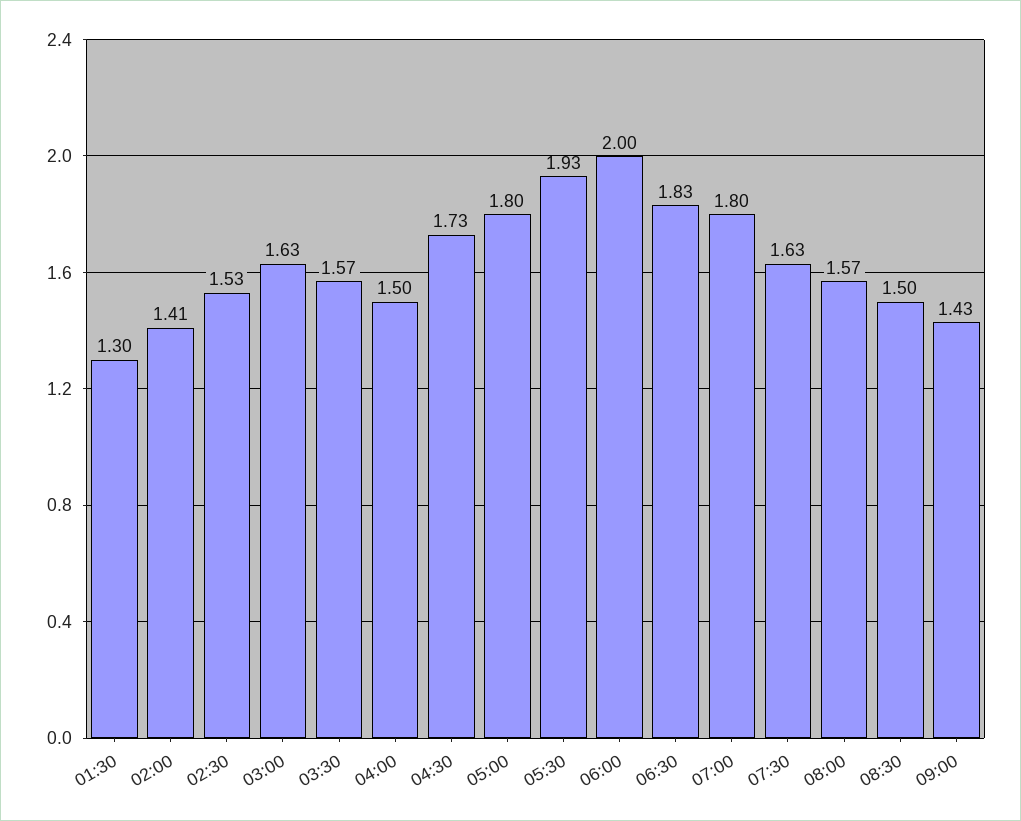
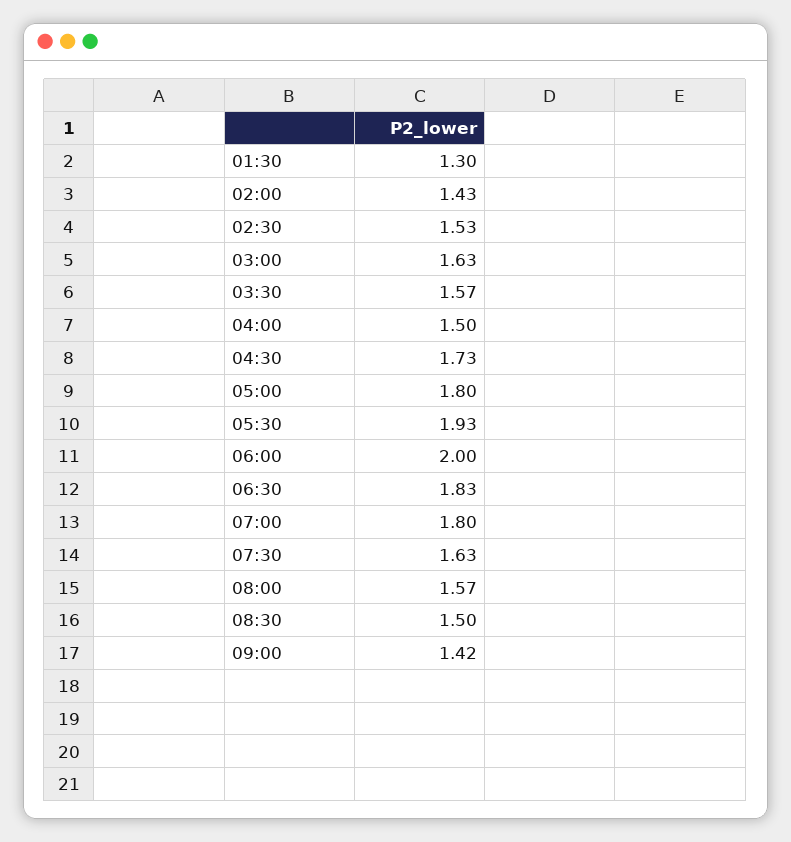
  {
    "01:30": 1.3,
-   "02:00": 1.41,
+   "02:00": 1.43,
    "02:30": 1.53,
    "03:00": 1.63,
    "03:30": 1.57,
    "04:00": 1.5,
    "04:30": 1.73,
    "05:00": 1.8,
    "05:30": 1.93,
    "06:00": 2,
    "06:30": 1.83,
    "07:00": 1.8,
    "07:30": 1.63,
    "08:00": 1.57,
    "08:30": 1.5,
-   "09:00": 1.43
+   "09:00": 1.42
  }

